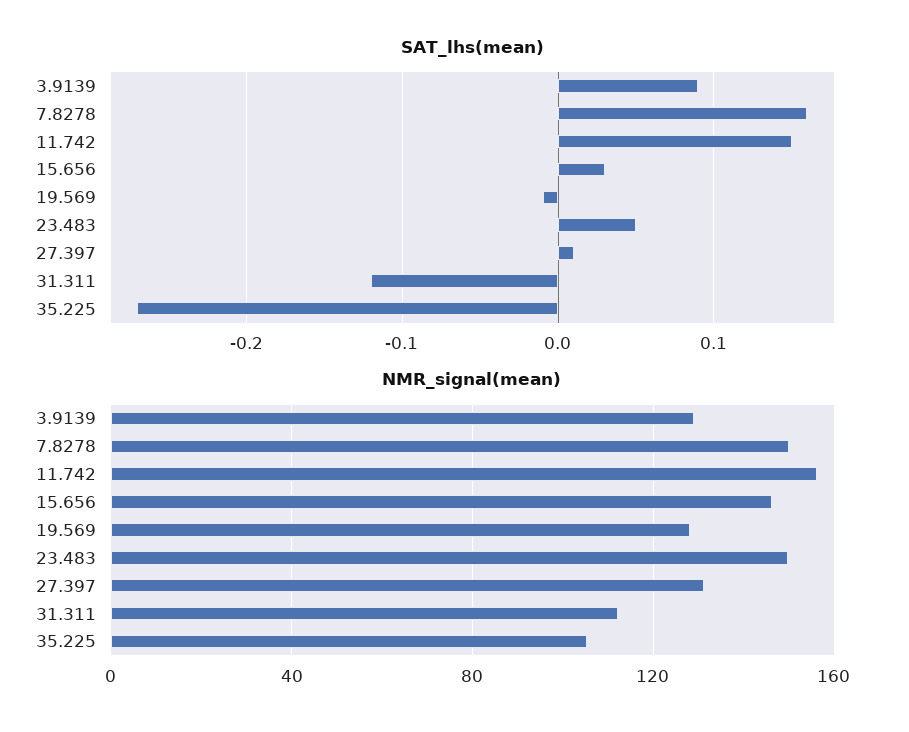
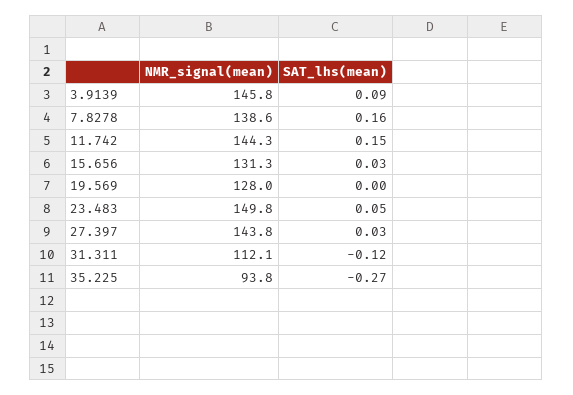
  {
    "SAT_lhs(mean)": {
      "3.9139": 0.09,
      "7.8278": 0.16,
      "11.742": 0.15,
      "15.656": 0.03,
-     "19.569": -0.01,
+     "19.569": 0,
      "23.483": 0.05,
-     "27.397": 0.01,
+     "27.397": 0.03,
      "31.311": -0.12,
      "35.225": -0.27
    },
    "NMR_signal(mean)": {
-     "3.9139": 130,
+     "3.9139": 145.8,
-     "7.8278": 150,
+     "7.8278": 138.6,
-     "11.742": 155,
+     "11.742": 144.3,
-     "15.656": 145,
+     "15.656": 131.3,
      "19.569": 128,
      "23.483": 149.8,
-     "27.397": 130,
+     "27.397": 143.8,
      "31.311": 112.1,
-     "35.225": 105
+     "35.225": 93.8
    }
  }

